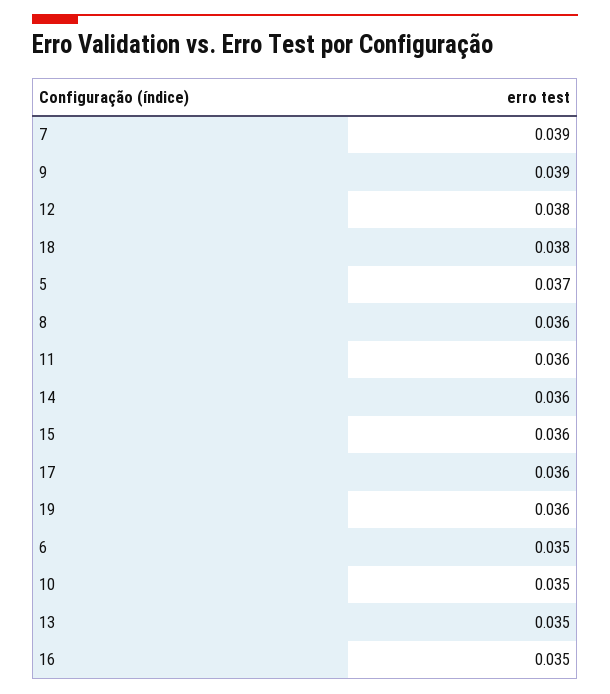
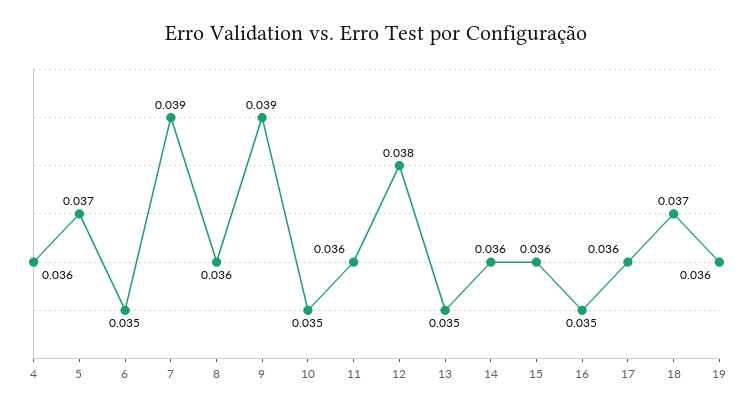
  {
    "7": 0.039,
    "9": 0.039,
    "12": 0.038,
-   "18": 0.038,
+   "18": 0.037,
    "5": 0.037,
    "8": 0.036,
    "11": 0.036,
    "14": 0.036,
    "15": 0.036,
    "17": 0.036,
    "19": 0.036,
    "6": 0.035,
    "10": 0.035,
    "13": 0.035,
-   "16": 0.035
+   "16": 0.035,
+   "4": 0.036
  }

